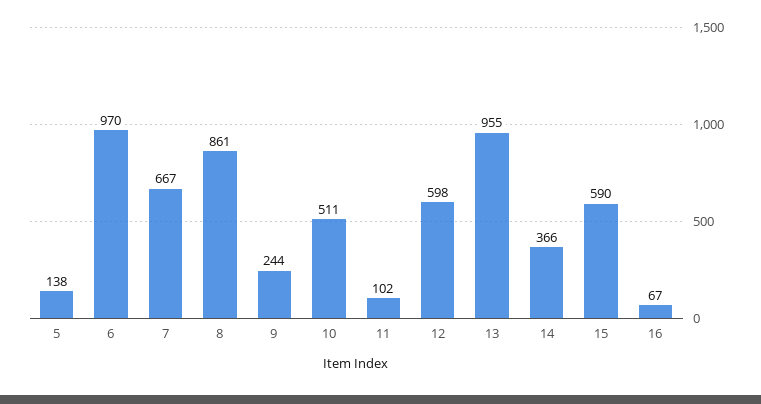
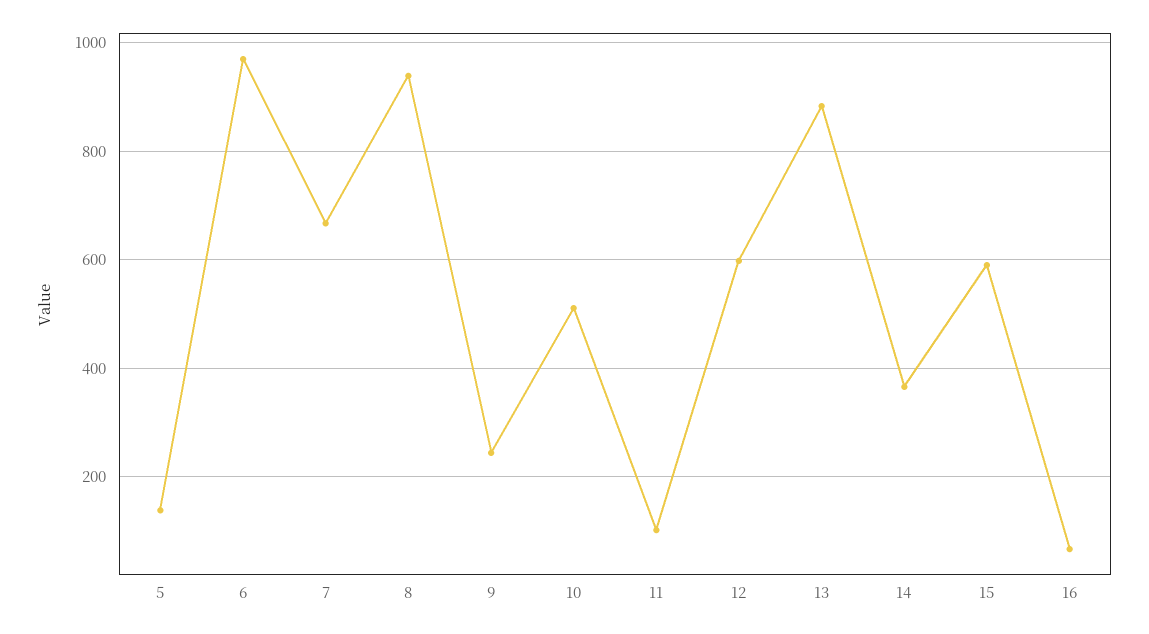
  {
    "5": 138,
    "6": 970,
    "7": 667,
-   "8": 861,
+   "8": 940,
    "9": 244,
    "10": 511,
    "11": 102,
    "12": 598,
-   "13": 955,
+   "13": 880,
    "14": 366,
    "15": 590,
    "16": 67
  }

